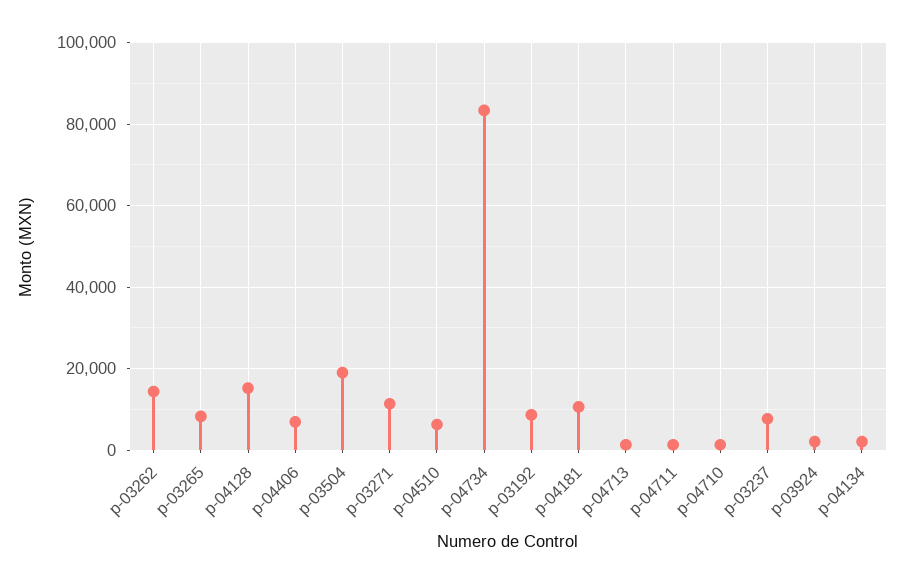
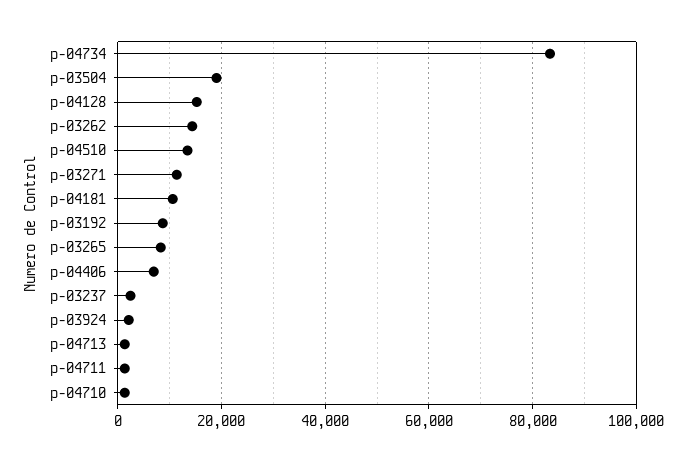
  {
    "p-03262": 14000,
    "p-03265": 8000,
    "p-04128": 16000,
    "p-04406": 6000,
    "p-03504": 20000,
    "p-03271": 12000,
-   "p-04510": 6000,
+   "p-04510": 14000,
    "p-04734": 84000,
    "p-03192": 8000,
    "p-04181": 10000,
    "p-04713": 2000,
    "p-04711": 2000,
    "p-04710": 2000,
-   "p-03237": 8000,
+   "p-03237": 2000,
-   "p-03924": 2000,
+   "p-03924": 2000
-   "p-04134": 2000
  }

